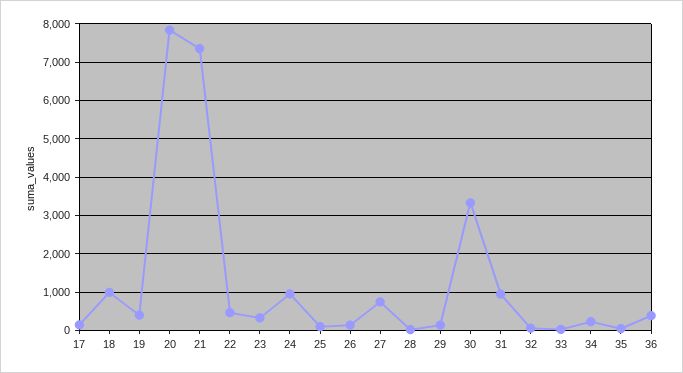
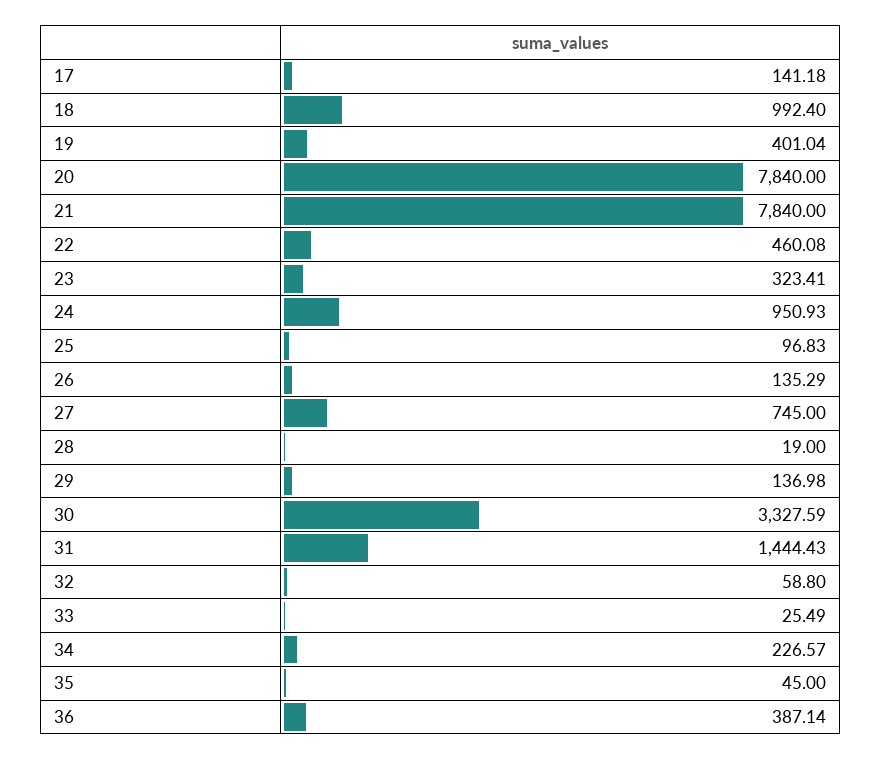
  {
    "17": 141.18,
    "18": 992.4,
    "19": 401.04,
    "20": 7840,
-   "21": 7400,
+   "21": 7840,
    "22": 460.08,
    "23": 323.41,
    "24": 950.93,
    "25": 96.83,
    "26": 135.29,
    "27": 745,
    "28": 19,
    "29": 136.98,
    "30": 3327.59,
-   "31": 1000,
+   "31": 1444.43,
    "32": 58.8,
    "33": 25.49,
    "34": 226.57,
    "35": 45,
    "36": 387.14
  }

